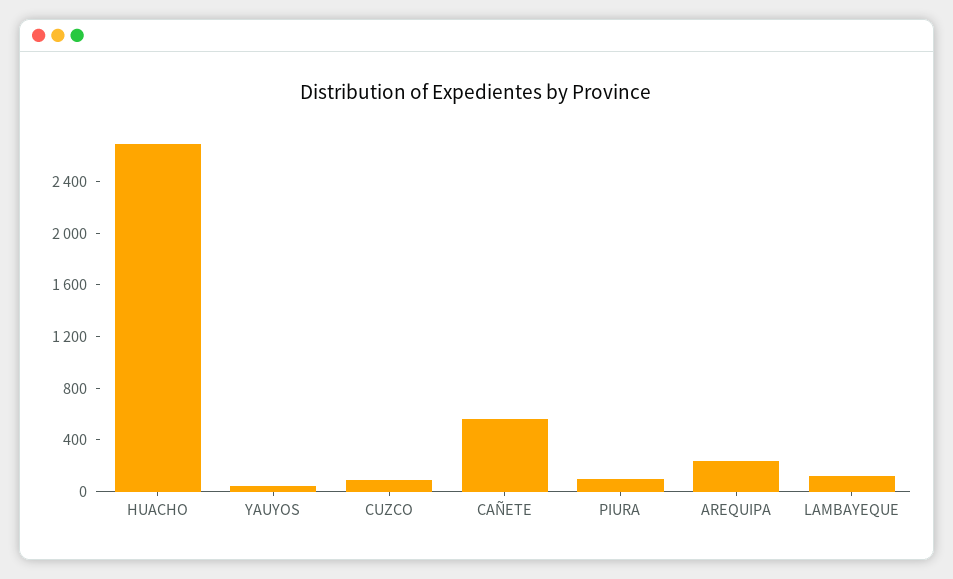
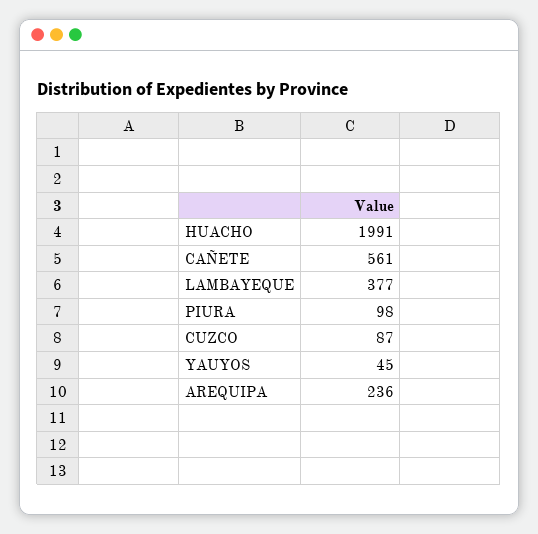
  {
-   "HUACHO": 2700,
+   "HUACHO": 1991,
    "YAUYOS": 45,
    "CUZCO": 87,
    "CAÑETE": 561,
    "PIURA": 98,
    "AREQUIPA": 236,
-   "LAMBAYEQUE": 100
+   "LAMBAYEQUE": 377
  }

